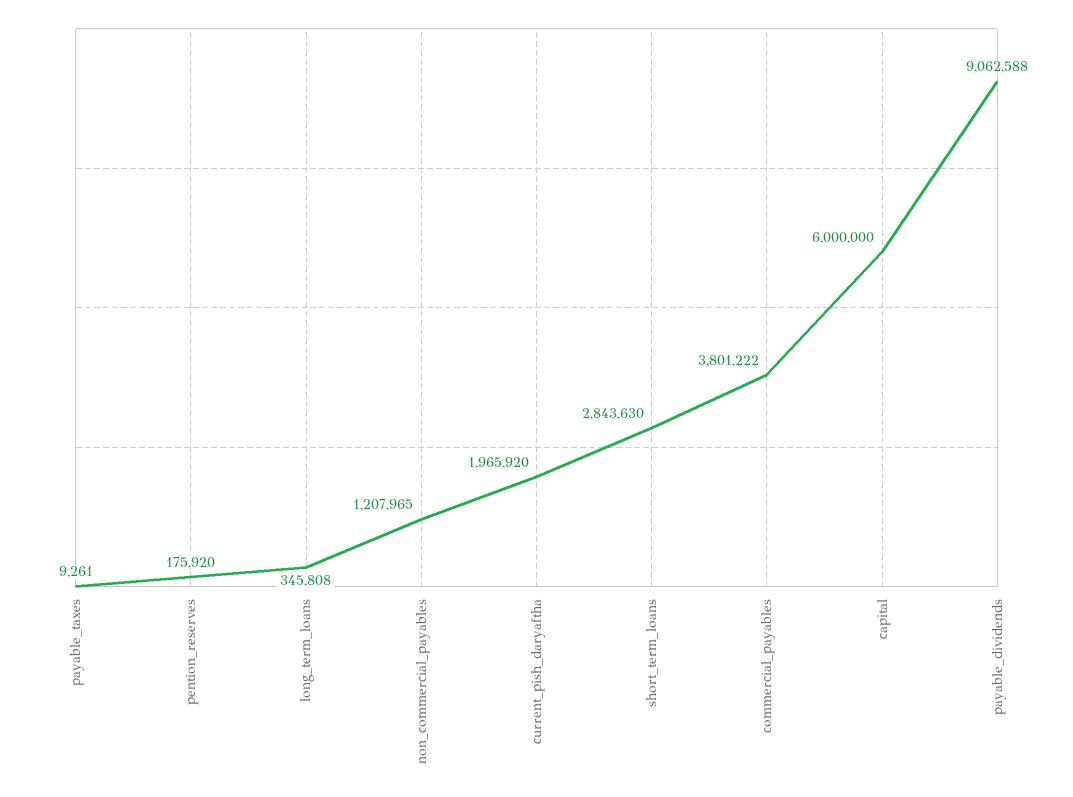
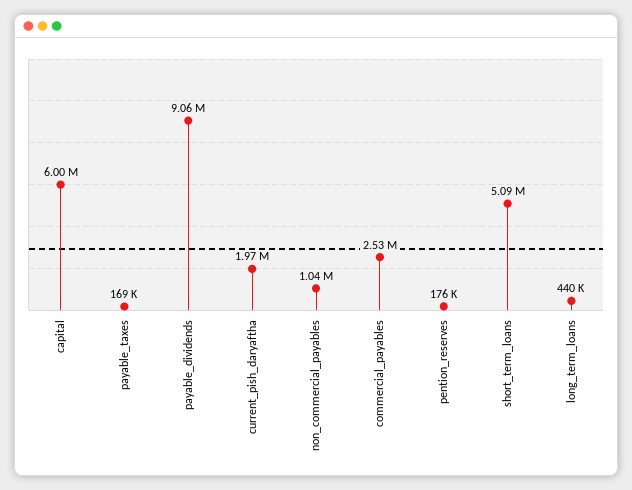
  {
-   "payable_taxes": 9261,
+   "payable_taxes": 169000,
    "pention_reserves": 175920,
-   "long_term_loans": 345808,
+   "long_term_loans": 440000,
-   "non_commercial_payables": 1207965,
+   "non_commercial_payables": 1040000,
    "current_pish_daryaftha": 1965920,
-   "short_term_loans": 2843630,
+   "short_term_loans": 5090000,
-   "commercial_payables": 3801222,
+   "commercial_payables": 2530000,
    "capital": 6000000,
    "payable_dividends": 9062588
  }

